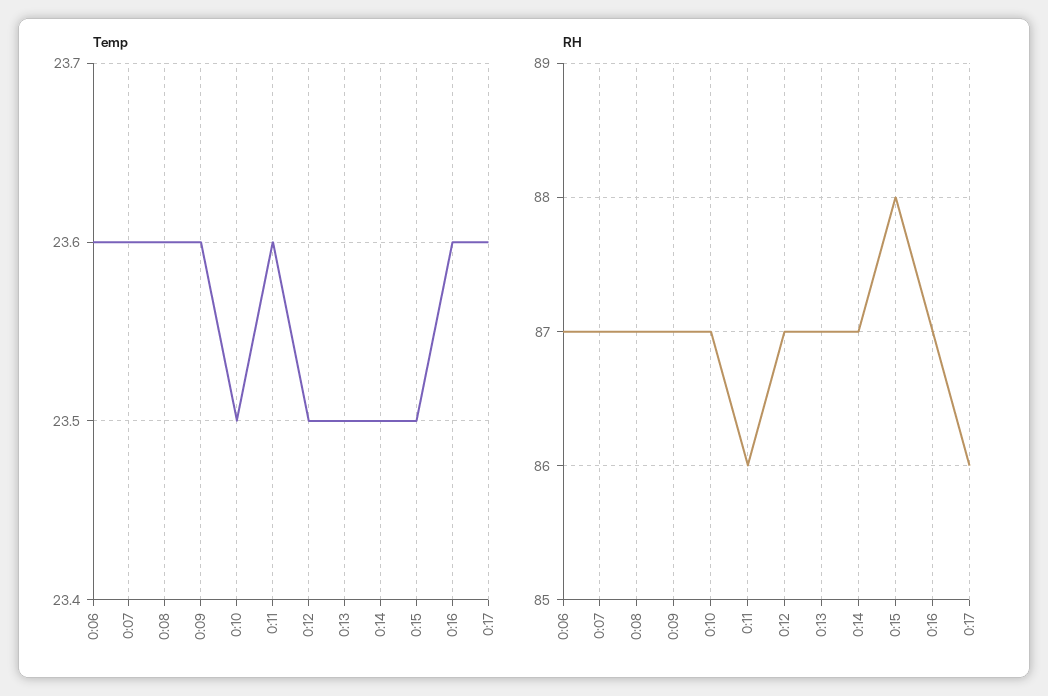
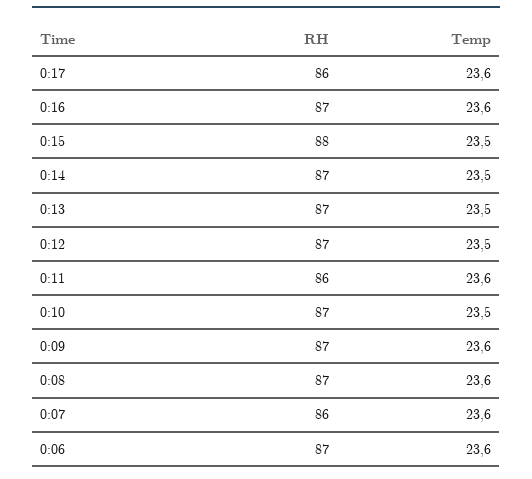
  {
    "Temp": {
      "0:06": 23.6,
      "0:07": 23.6,
      "0:08": 23.6,
      "0:09": 23.6,
      "0:10": 23.5,
      "0:11": 23.6,
      "0:12": 23.5,
      "0:13": 23.5,
      "0:14": 23.5,
      "0:15": 23.5,
      "0:16": 23.6,
      "0:17": 23.6
    },
    "RH": {
      "0:06": 87,
-     "0:07": 87,
+     "0:07": 86,
      "0:08": 87,
      "0:09": 87,
      "0:10": 87,
      "0:11": 86,
      "0:12": 87,
      "0:13": 87,
      "0:14": 87,
      "0:15": 88,
      "0:16": 87,
      "0:17": 86
    }
  }

